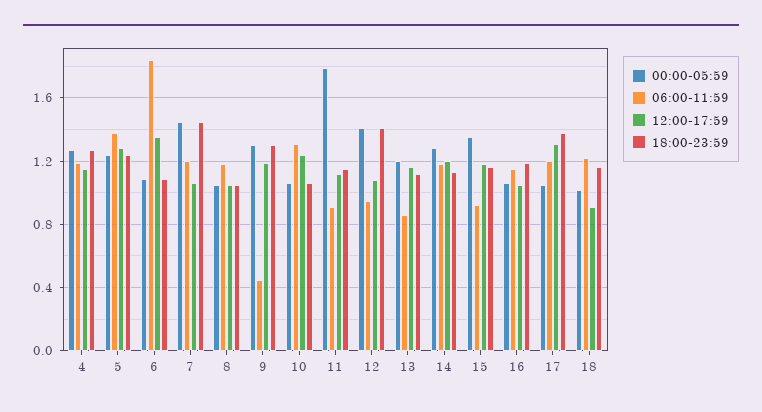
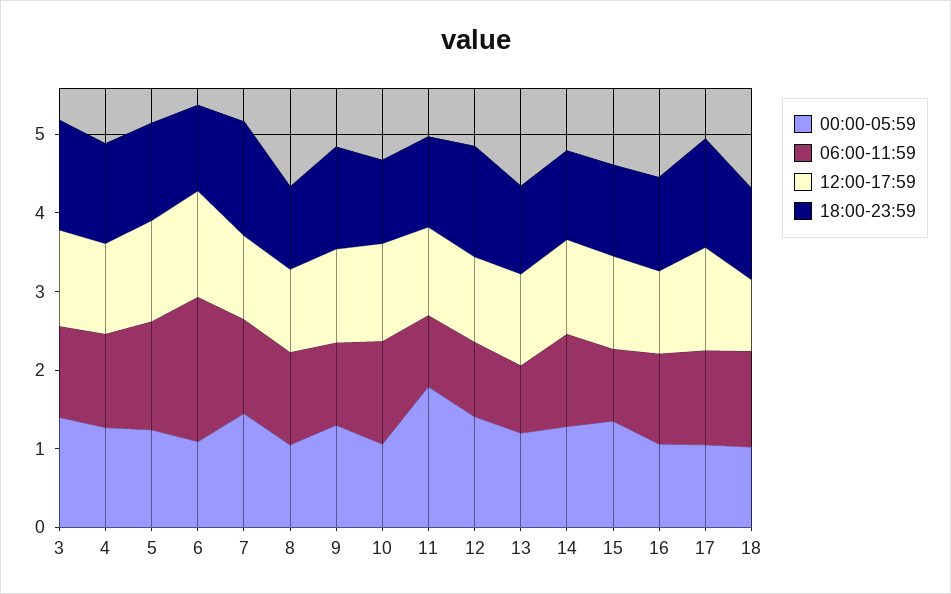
  {
    "00:00-05:59": {
      "4": 1.25,
      "5": 1.25,
      "6": 1.1,
      "7": 1.45,
      "8": 1.05,
      "9": 1.3,
      "10": 1.05,
      "11": 1.8,
      "12": 1.4,
      "13": 1.2,
      "14": 1.3,
      "15": 1.35,
      "16": 1.05,
      "17": 1.05,
-     "18": 1
+     "18": 1,
+     "3": 1.4
    },
    "06:00-11:59": {
      "4": 1.2,
      "5": 1.4,
      "6": 1.85,
      "7": 1.2,
      "8": 1.2,
-     "9": 0.45,
+     "9": 1,
      "10": 1.3,
      "11": 0.9,
      "12": 0.95,
      "13": 0.85,
      "14": 1.2,
      "15": 0.9,
      "16": 1.15,
      "17": 1.2,
-     "18": 1.2
+     "18": 1.2,
+     "3": 1.2
    },
    "12:00-17:59": {
      "4": 1.15,
      "5": 1.3,
      "6": 1.35,
      "7": 1.05,
      "8": 1.05,
      "9": 1.2,
      "10": 1.25,
      "11": 1.1,
      "12": 1.1,
      "13": 1.15,
      "14": 1.2,
      "15": 1.2,
      "16": 1.05,
      "17": 1.3,
-     "18": 0.9
+     "18": 0.9,
+     "3": 1.2
    },
    "18:00-23:59": {
      "4": 1.25,
      "5": 1.25,
      "6": 1.1,
      "7": 1.45,
      "8": 1.05,
      "9": 1.3,
      "10": 1.05,
      "11": 1.15,
      "12": 1.4,
      "13": 1.1,
      "14": 1.15,
      "15": 1.15,
      "16": 1.2,
      "17": 1.4,
-     "18": 1.15
+     "18": 1.15,
+     "3": 1.4
    }
  }

